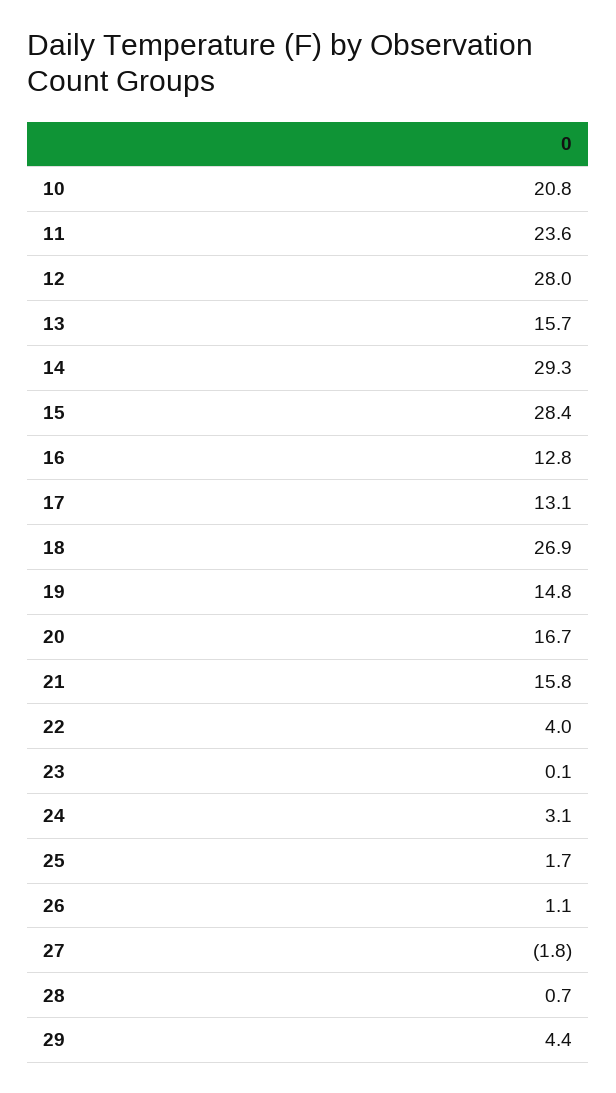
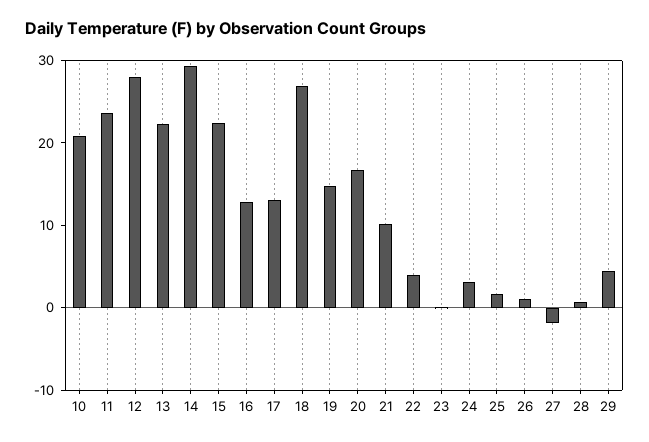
  {
    "10": 20.8,
    "11": 23.6,
    "12": 28,
-   "13": 15.7,
+   "13": 22,
    "14": 29.3,
-   "15": 28.4,
+   "15": 22,
    "16": 12.8,
    "17": 13.1,
    "18": 26.9,
    "19": 14.8,
    "20": 16.7,
-   "21": 15.8,
+   "21": 10,
    "22": 4,
    "23": 0.1,
    "24": 3.1,
    "25": 1.7,
    "26": 1.1,
    "27": -1.8,
    "28": 0.7,
    "29": 4.4
  }

